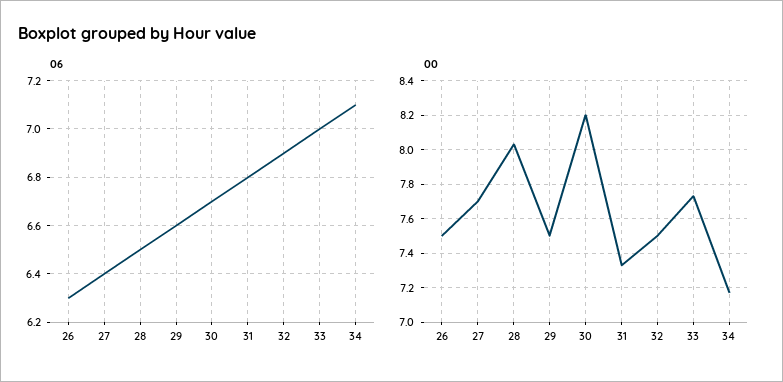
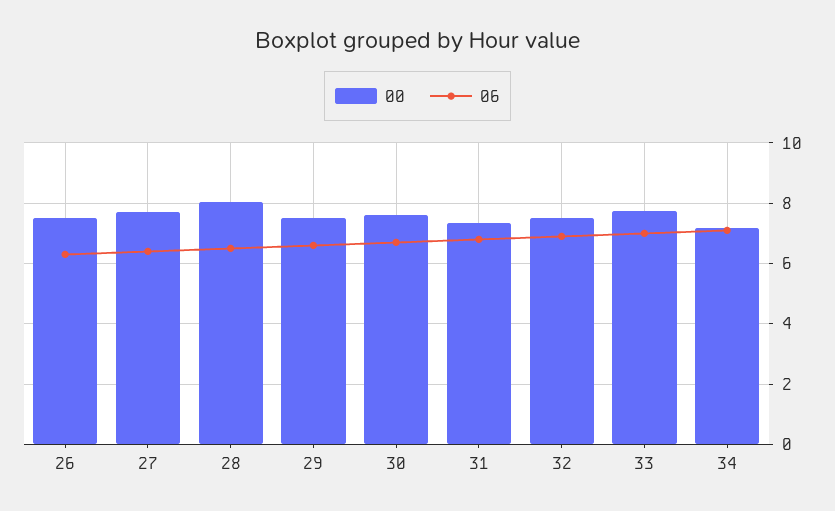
  {
    "06": {
      "26": 6.3,
      "27": 6.4,
      "28": 6.5,
      "29": 6.6,
      "30": 6.7,
      "31": 6.8,
      "32": 6.9,
      "33": 7,
      "34": 7.1
    },
    "00": {
      "26": 7.5,
      "27": 7.7,
      "28": 8.05,
      "29": 7.5,
-     "30": 8.2,
+     "30": 7.6,
      "31": 7.35,
      "32": 7.5,
      "33": 7.75,
      "34": 7.15
    }
  }

